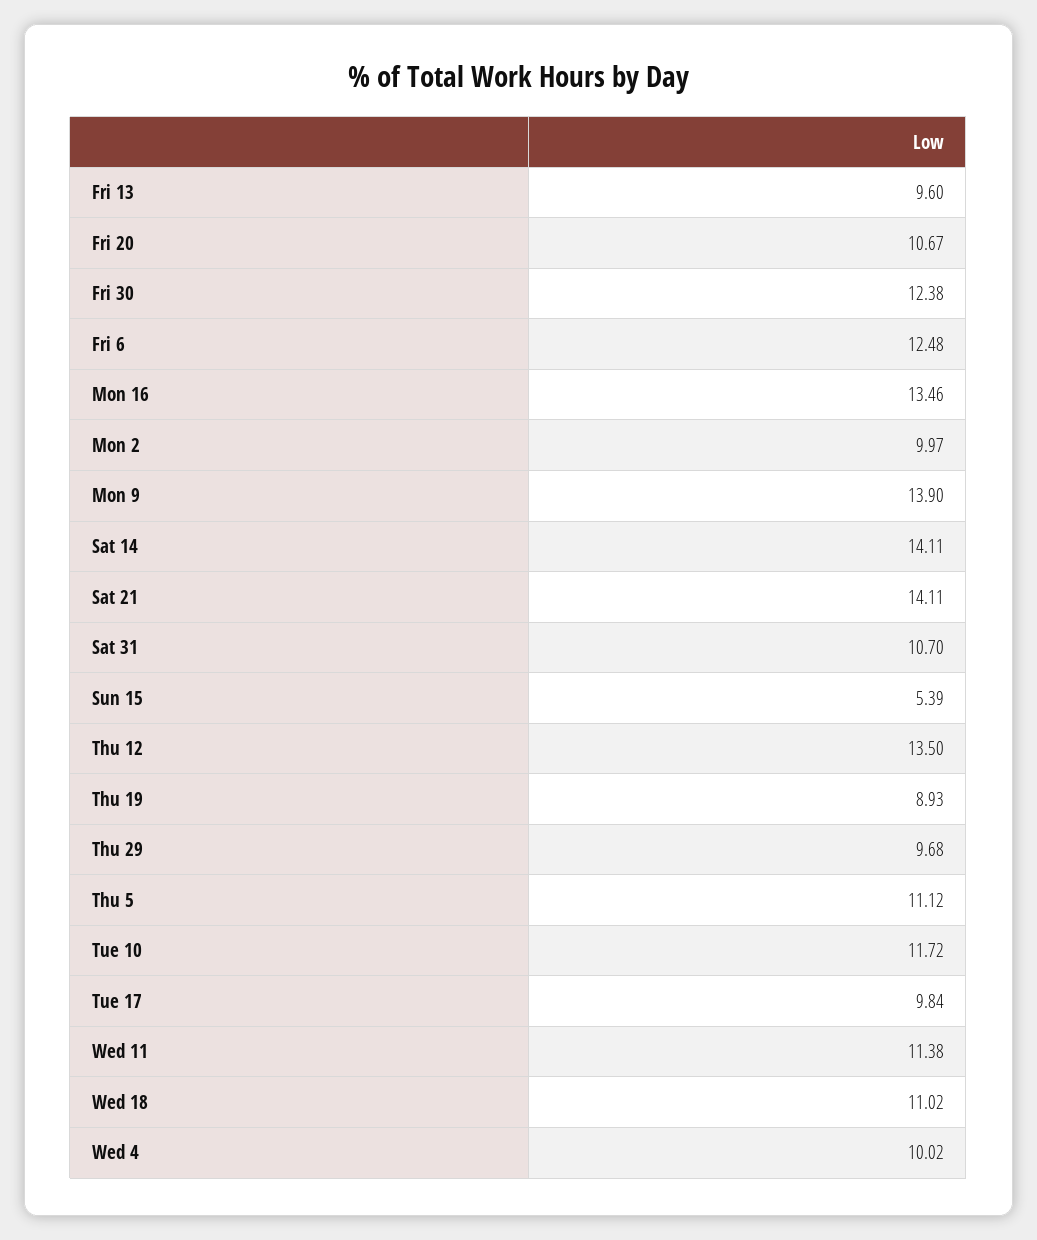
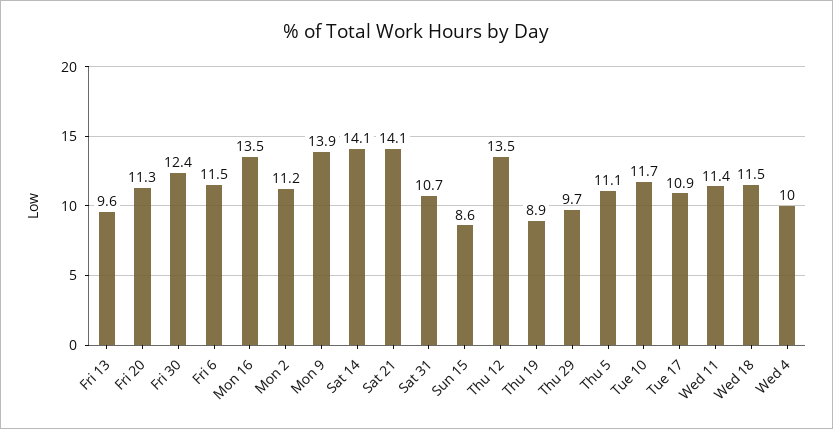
  {
    "Fri 13": 9.6,
-   "Fri 20": 10.67,
+   "Fri 20": 11.3,
    "Fri 30": 12.38,
-   "Fri 6": 12.48,
+   "Fri 6": 11.5,
    "Mon 16": 13.46,
-   "Mon 2": 9.97,
+   "Mon 2": 11.2,
    "Mon 9": 13.9,
    "Sat 14": 14.11,
    "Sat 21": 14.11,
    "Sat 31": 10.7,
-   "Sun 15": 5.39,
+   "Sun 15": 8.6,
    "Thu 12": 13.5,
    "Thu 19": 8.93,
    "Thu 29": 9.68,
    "Thu 5": 11.12,
    "Tue 10": 11.72,
-   "Tue 17": 9.84,
+   "Tue 17": 10.9,
    "Wed 11": 11.38,
-   "Wed 18": 11.02,
+   "Wed 18": 11.5,
    "Wed 4": 10.02
  }

